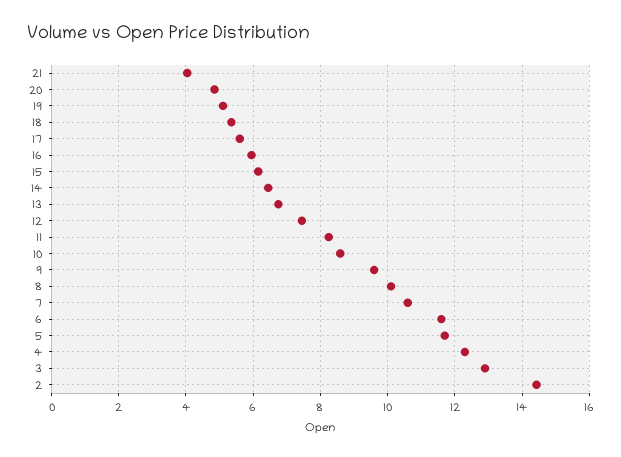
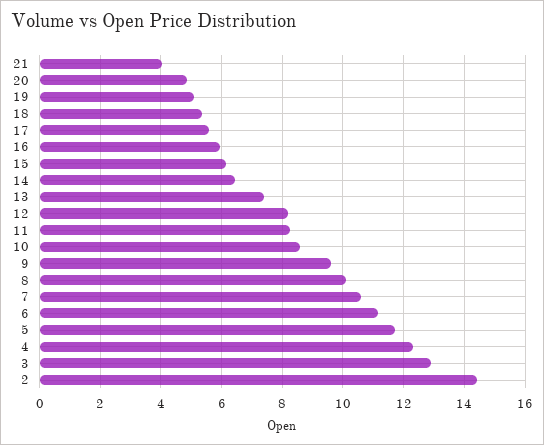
  {
    "21": 4,
    "20": 4.8,
    "19": 5.2,
    "18": 5.4,
    "17": 5.6,
    "16": 6,
    "15": 6.2,
    "14": 6.4,
-   "13": 6.8,
+   "13": 7.4,
-   "12": 7.4,
+   "12": 8.2,
    "11": 8.2,
    "10": 8.6,
    "9": 9.6,
    "8": 10.2,
    "7": 10.6,
-   "6": 11.6,
+   "6": 11.2,
    "5": 11.8,
    "4": 12.4,
    "3": 13,
    "2": 14.4
  }

